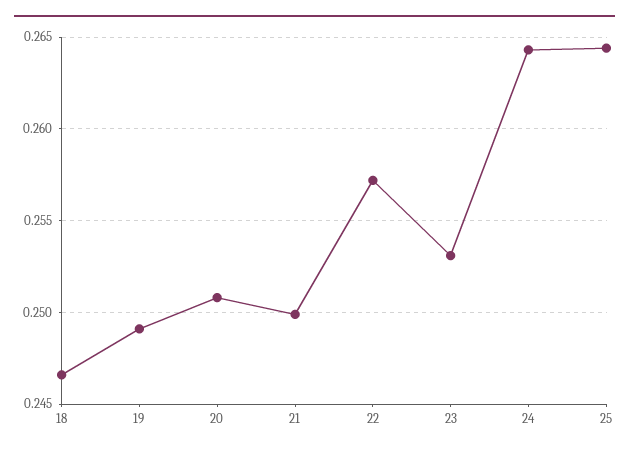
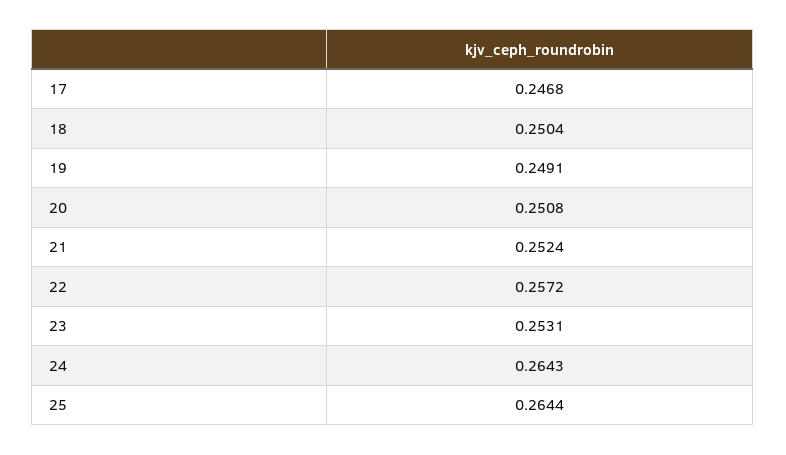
  {
-   "18": 0.2465,
+   "18": 0.2504,
    "19": 0.2491,
    "20": 0.2508,
-   "21": 0.25,
+   "21": 0.2524,
    "22": 0.2572,
    "23": 0.2531,
    "24": 0.2643,
-   "25": 0.2644
+   "25": 0.2644,
+   "17": 0.2468
  }

